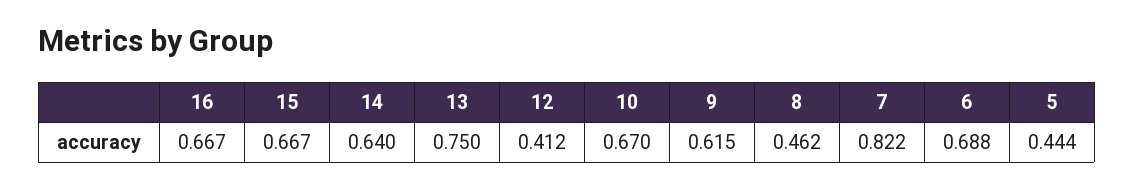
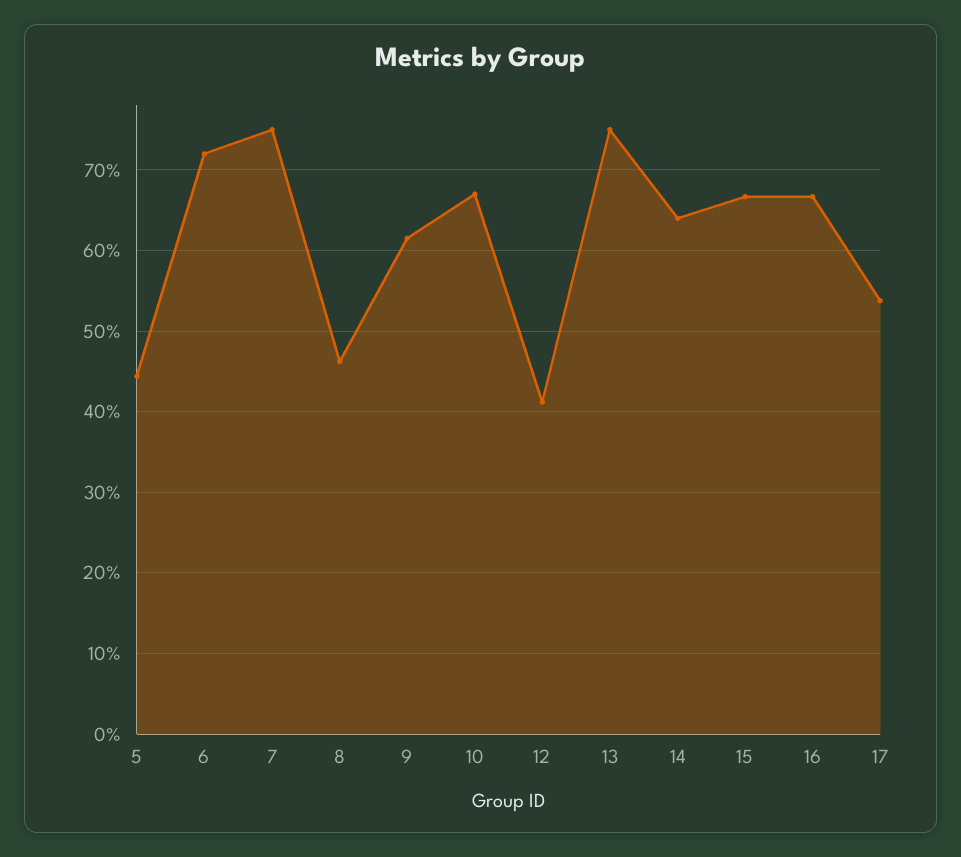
  {
    "16": 0.667,
    "15": 0.667,
    "14": 0.64,
    "13": 0.75,
    "12": 0.412,
    "10": 0.67,
    "9": 0.615,
    "8": 0.462,
-   "7": 0.822,
+   "7": 0.75,
-   "6": 0.688,
+   "6": 0.72,
-   "5": 0.444
+   "5": 0.444,
+   "17": 0.54
  }

